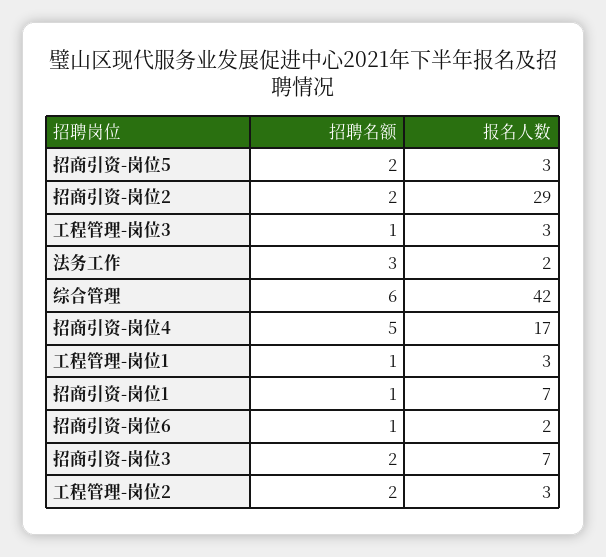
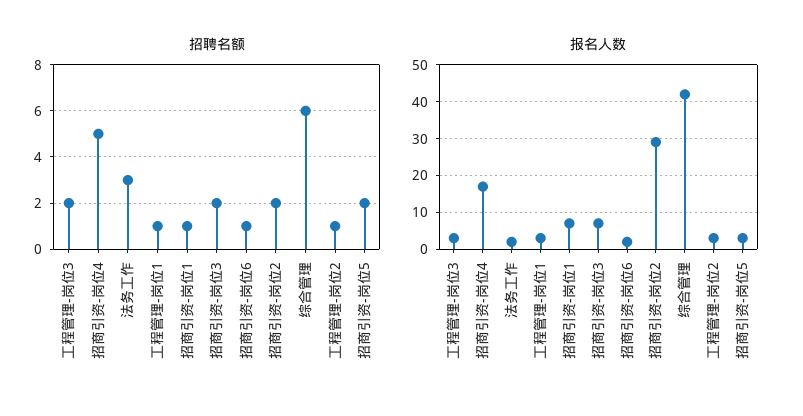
  {
    "招聘名额": {
      "招商引资-岗位5": 2,
      "招商引资-岗位2": 2,
-     "工程管理-岗位3": 1,
+     "工程管理-岗位3": 2,
      "法务工作": 3,
      "综合管理": 6,
      "招商引资-岗位4": 5,
      "工程管理-岗位1": 1,
      "招商引资-岗位1": 1,
      "招商引资-岗位6": 1,
      "招商引资-岗位3": 2,
-     "工程管理-岗位2": 2
+     "工程管理-岗位2": 1
    },
    "报名人数": {
      "招商引资-岗位5": 3,
      "招商引资-岗位2": 29,
      "工程管理-岗位3": 3,
      "法务工作": 2,
      "综合管理": 42,
      "招商引资-岗位4": 17,
      "工程管理-岗位1": 3,
      "招商引资-岗位1": 7,
      "招商引资-岗位6": 2,
      "招商引资-岗位3": 7,
      "工程管理-岗位2": 3
    }
  }

